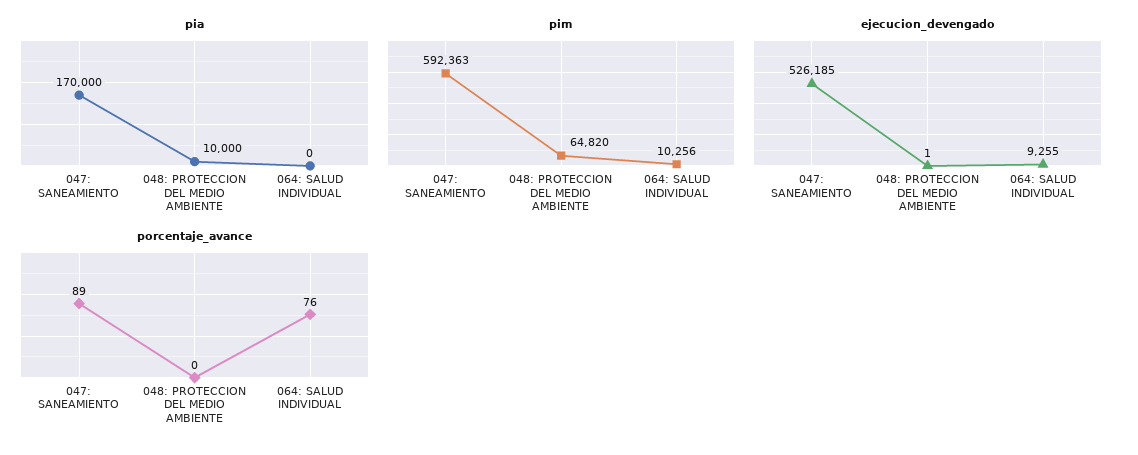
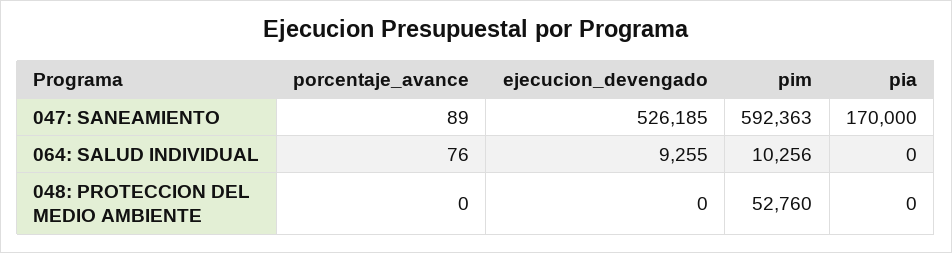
  {
    "pia": {
      "047: SANEAMIENTO": 170000,
-     "048: PROTECCION DEL MEDIO AMBIENTE": 10000,
+     "048: PROTECCION DEL MEDIO AMBIENTE": 0,
      "064: SALUD INDIVIDUAL": 0
    },
    "pim": {
      "047: SANEAMIENTO": 592363,
-     "048: PROTECCION DEL MEDIO AMBIENTE": 64820,
+     "048: PROTECCION DEL MEDIO AMBIENTE": 52760,
      "064: SALUD INDIVIDUAL": 10256
    },
    "ejecucion_devengado": {
      "047: SANEAMIENTO": 526185,
-     "048: PROTECCION DEL MEDIO AMBIENTE": 1,
+     "048: PROTECCION DEL MEDIO AMBIENTE": 0,
      "064: SALUD INDIVIDUAL": 9255
    },
    "porcentaje_avance": {
      "047: SANEAMIENTO": 89,
      "048: PROTECCION DEL MEDIO AMBIENTE": 0,
      "064: SALUD INDIVIDUAL": 76
    }
  }

